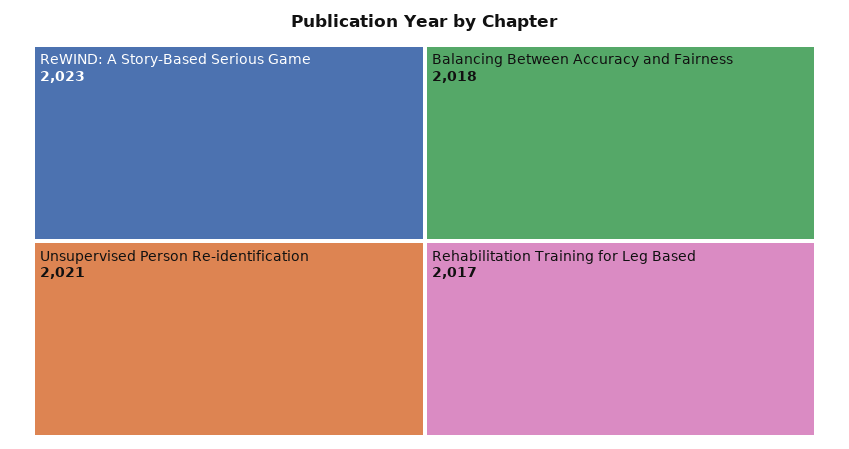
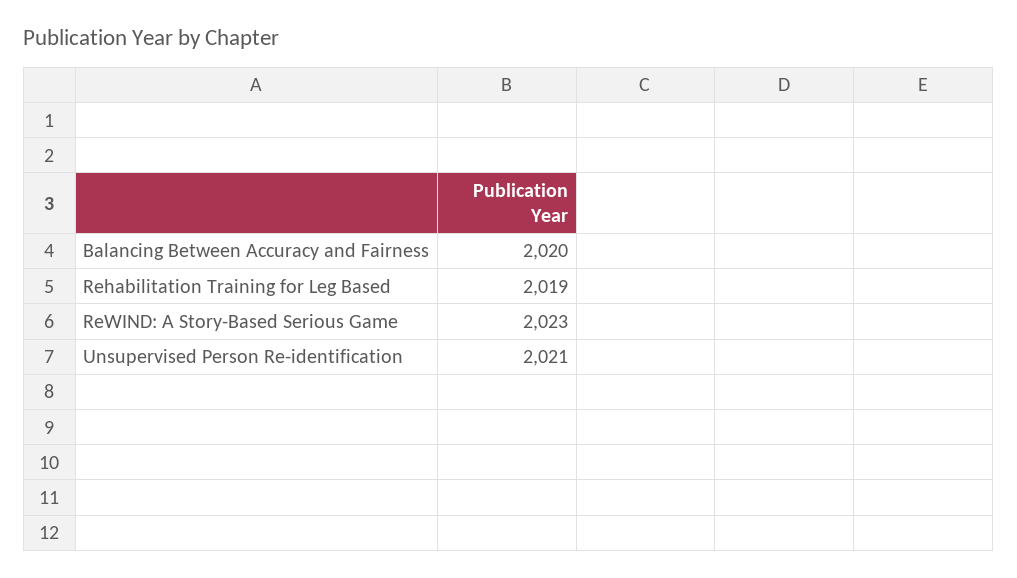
  {
    "ReWIND: A Story-Based Serious Game": 2023,
    "Unsupervised Person Re-identification": 2021,
-   "Balancing Between Accuracy and Fairness": 2018,
+   "Balancing Between Accuracy and Fairness": 2020,
-   "Rehabilitation Training for Leg Based": 2017
+   "Rehabilitation Training for Leg Based": 2019
  }

